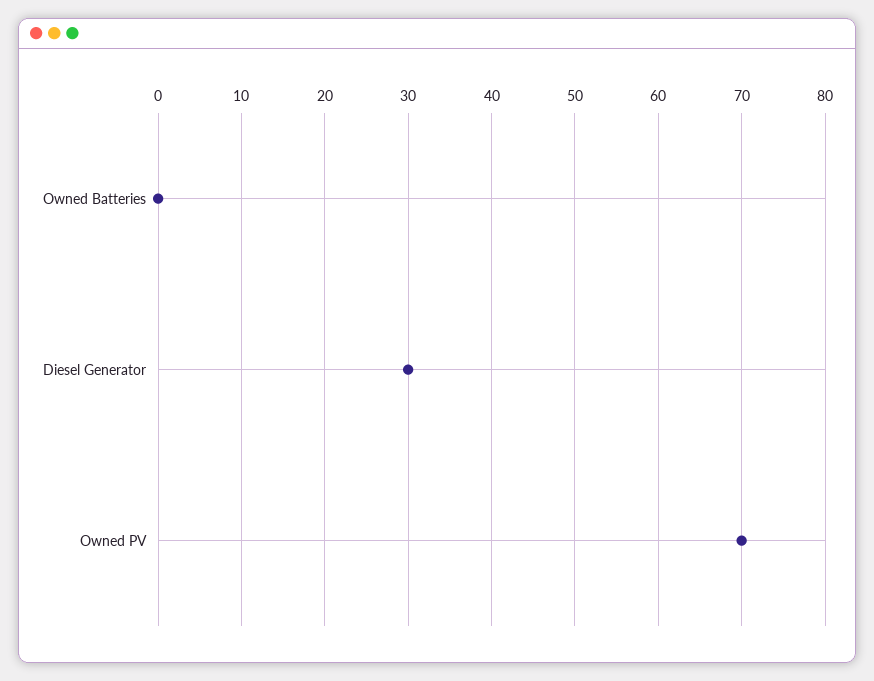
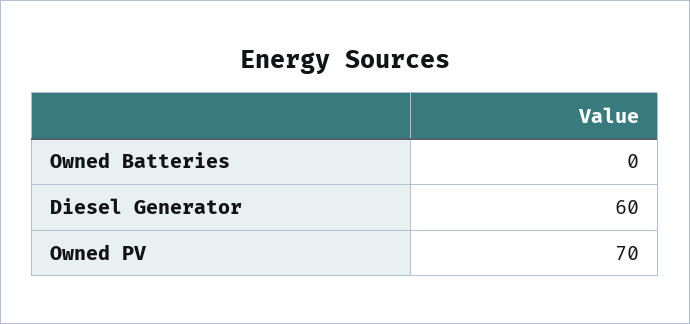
  {
    "Owned Batteries": 0,
-   "Diesel Generator": 30,
+   "Diesel Generator": 60,
    "Owned PV": 70
  }

